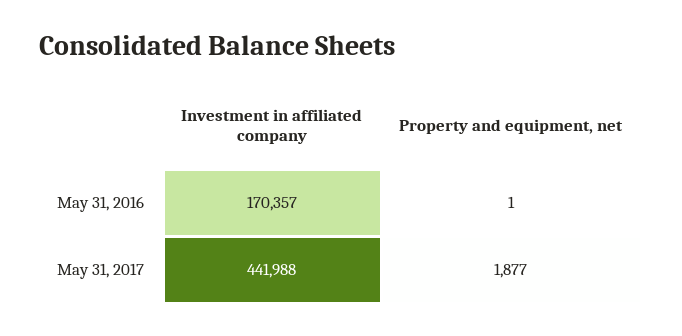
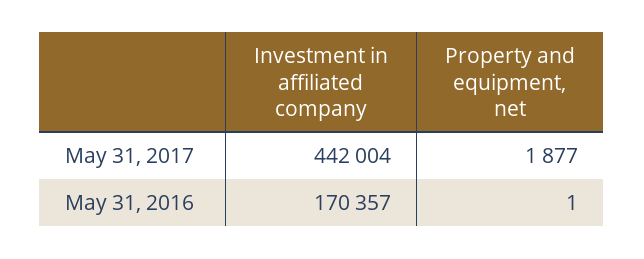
  {
    "Investment in affiliated company": {
      "May 31, 2016": 170357,
-     "May 31, 2017": 441988
+     "May 31, 2017": 442004
    },
    "Property and equipment, net": {
      "May 31, 2016": 1,
      "May 31, 2017": 1877
    }
  }

